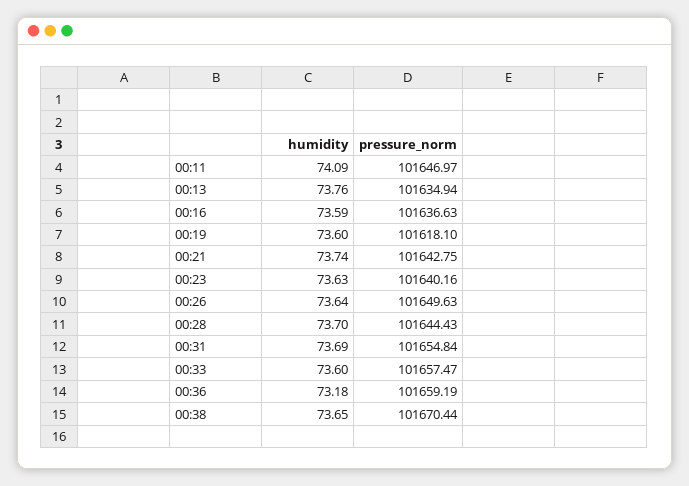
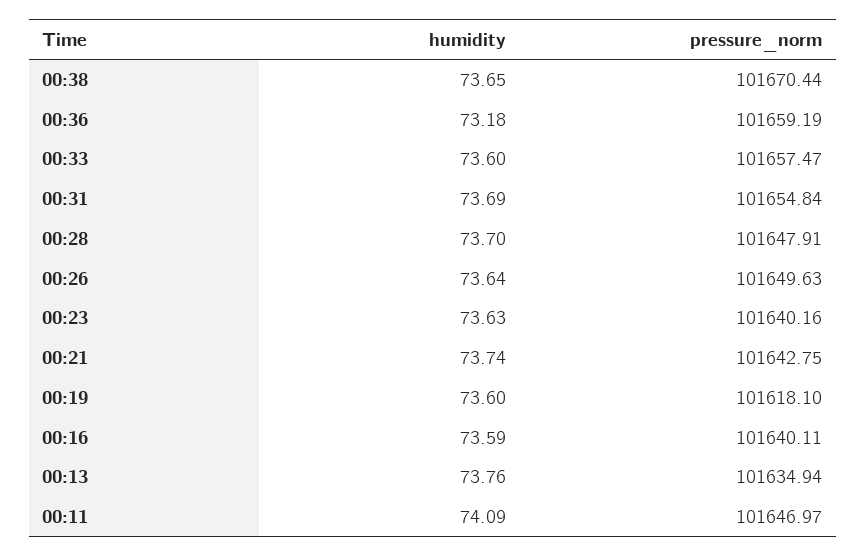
  {
    "humidity": {
      "00:11": 74.09,
      "00:13": 73.76,
      "00:16": 73.59,
      "00:19": 73.6,
      "00:21": 73.74,
      "00:23": 73.63,
      "00:26": 73.64,
      "00:28": 73.7,
      "00:31": 73.69,
      "00:33": 73.6,
      "00:36": 73.18,
      "00:38": 73.65
    },
    "pressure_norm": {
      "00:11": 101646.97,
      "00:13": 101634.94,
-     "00:16": 101636.63,
+     "00:16": 101640.11,
      "00:19": 101618.1,
      "00:21": 101642.75,
      "00:23": 101640.16,
      "00:26": 101649.63,
-     "00:28": 101644.43,
+     "00:28": 101647.91,
      "00:31": 101654.84,
      "00:33": 101657.47,
      "00:36": 101659.19,
      "00:38": 101670.44
    }
  }

